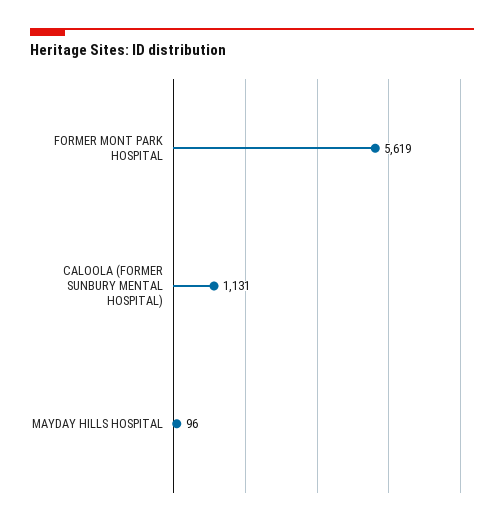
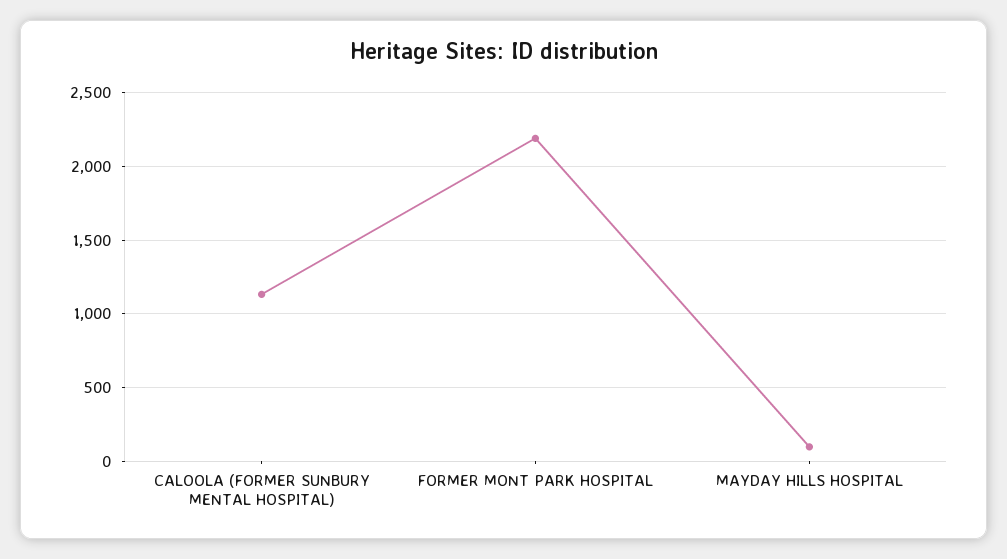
  {
-   "FORMER MONT PARK HOSPITAL": 5619,
+   "FORMER MONT PARK HOSPITAL": 2200,
    "CALOOLA (FORMER SUNBURY MENTAL HOSPITAL)": 1131,
    "MAYDAY HILLS HOSPITAL": 96
  }

